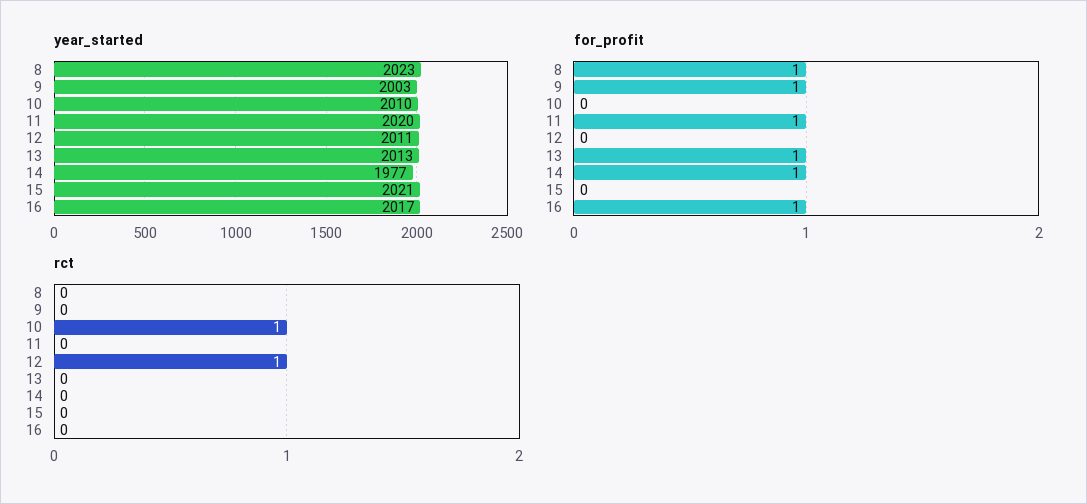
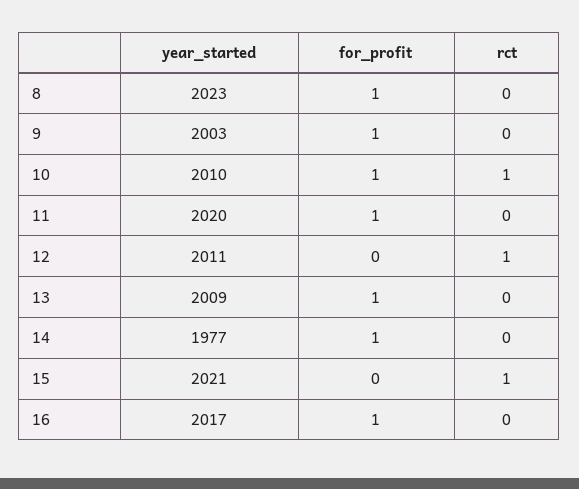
  {
    "year_started": {
      "8": 2023,
      "9": 2003,
      "10": 2010,
      "11": 2020,
      "12": 2011,
-     "13": 2013,
+     "13": 2009,
      "14": 1977,
      "15": 2021,
      "16": 2017
    },
    "for_profit": {
      "8": 1,
      "9": 1,
-     "10": 0,
+     "10": 1,
      "11": 1,
      "12": 0,
      "13": 1,
      "14": 1,
      "15": 0,
      "16": 1
    },
    "rct": {
      "8": 0,
      "9": 0,
      "10": 1,
      "11": 0,
      "12": 1,
      "13": 0,
      "14": 0,
-     "15": 0,
+     "15": 1,
      "16": 0
    }
  }

